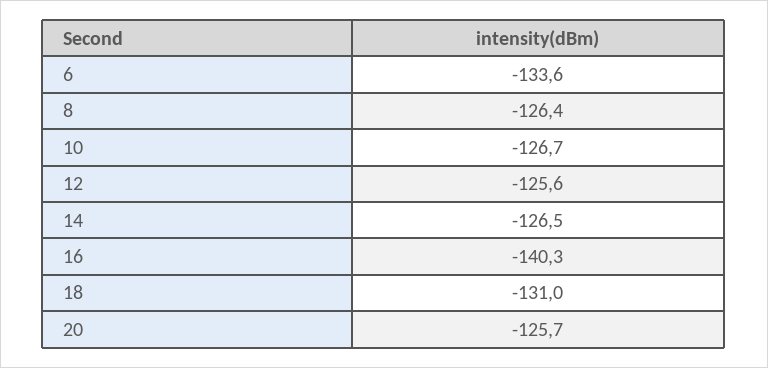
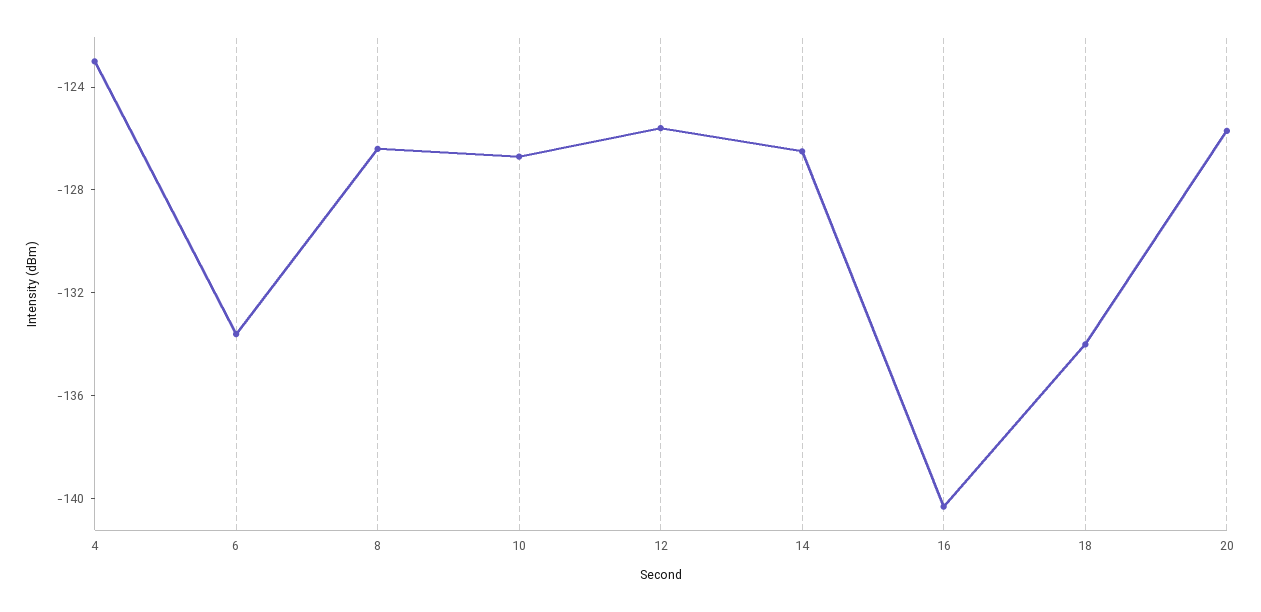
  {
    "6": -133.6,
    "8": -126.4,
    "10": -126.7,
    "12": -125.6,
    "14": -126.5,
    "16": -140.3,
-   "18": -131,
+   "18": -134,
-   "20": -125.7
+   "20": -125.7,
+   "4": -123
  }

